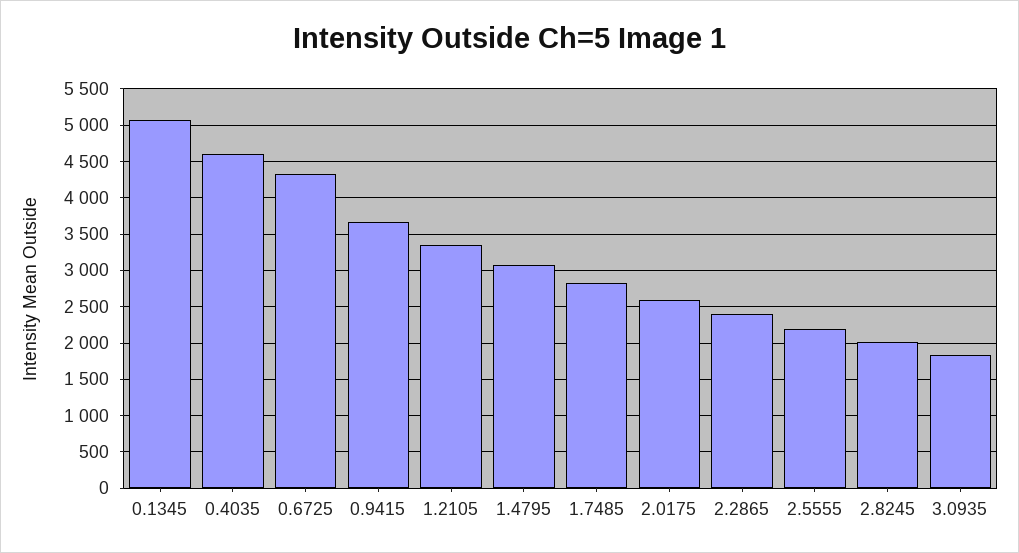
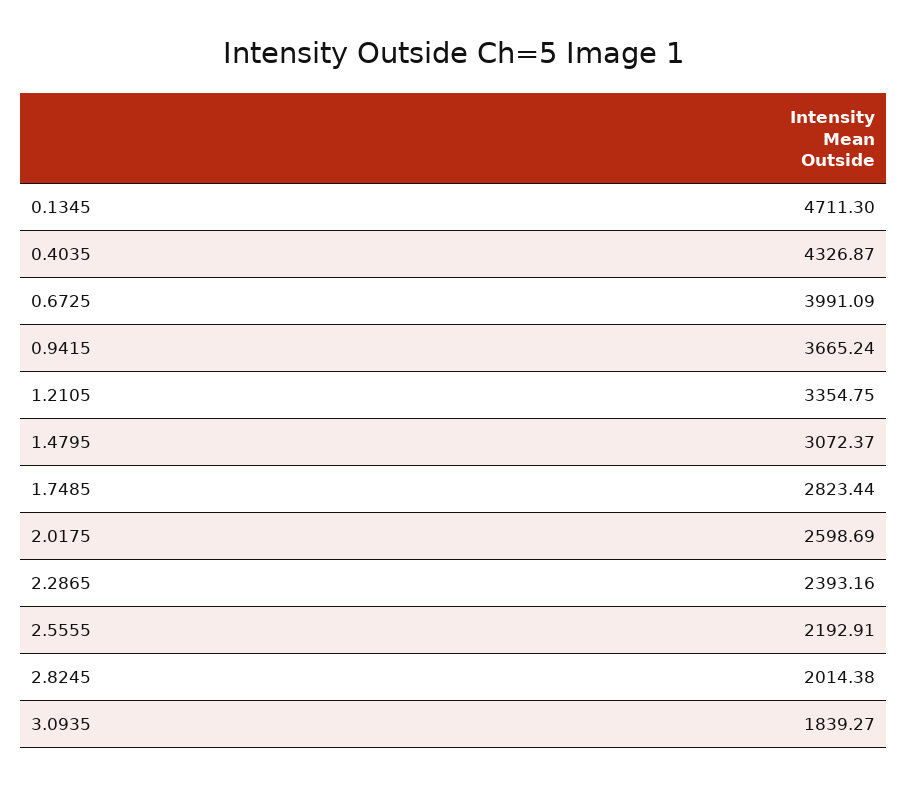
  {
-   "0.1345": 5100,
+   "0.1345": 4711.3,
-   "0.4035": 4600,
+   "0.4035": 4326.87,
-   "0.6725": 4300,
+   "0.6725": 3991.09,
    "0.9415": 3665.24,
    "1.2105": 3354.75,
    "1.4795": 3072.37,
    "1.7485": 2823.44,
    "2.0175": 2598.69,
    "2.2865": 2393.16,
    "2.5555": 2192.91,
    "2.8245": 2014.38,
    "3.0935": 1839.27
  }

